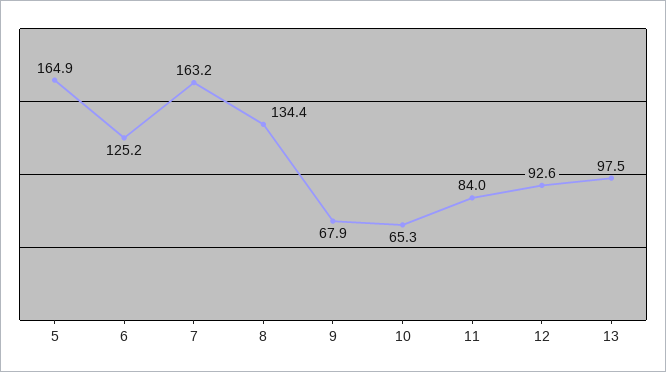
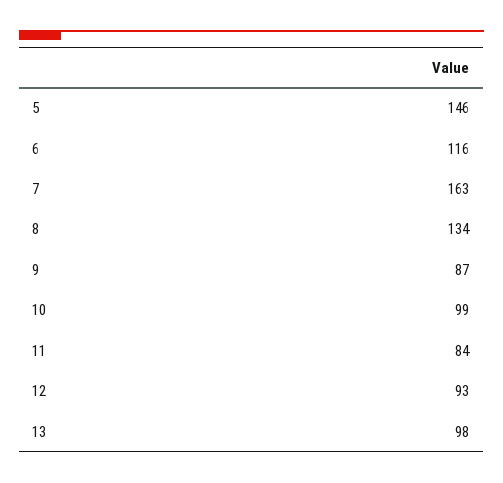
  {
-   "5": 164.9,
+   "5": 146,
-   "6": 125.2,
+   "6": 116,
    "7": 163.2,
    "8": 134.4,
-   "9": 67.9,
+   "9": 87,
-   "10": 65.3,
+   "10": 99,
    "11": 84,
    "12": 92.6,
    "13": 97.5
  }

